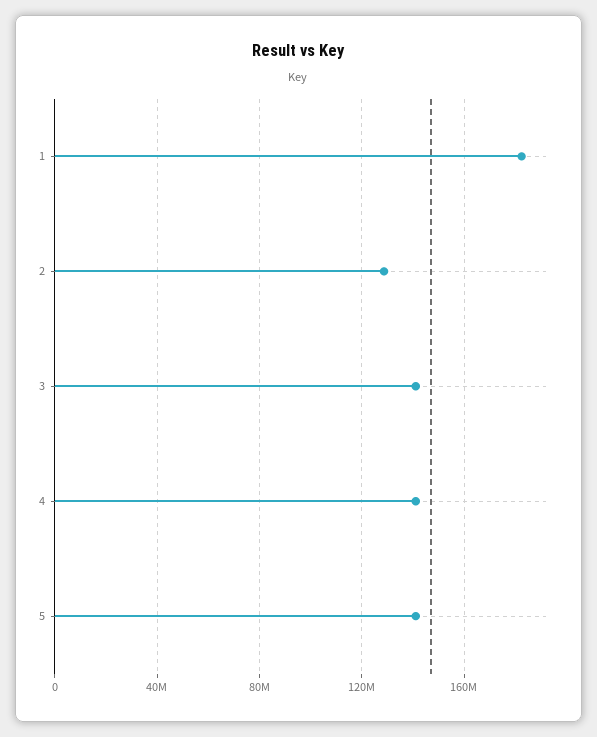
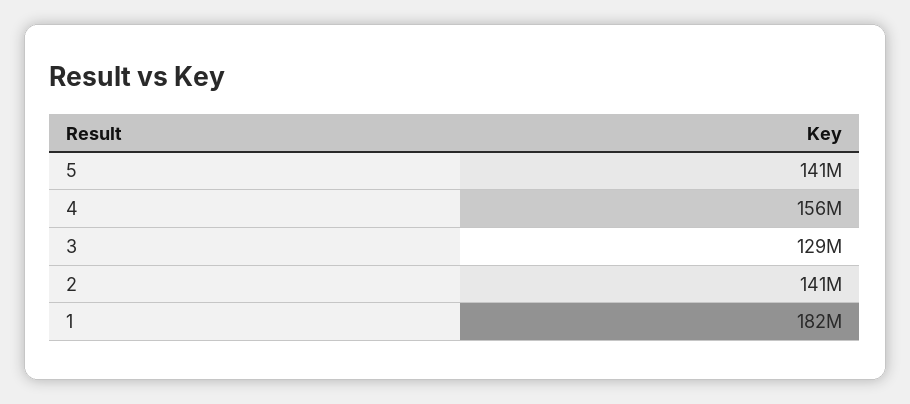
  {
    "1": 182000000,
-   "2": 130000000,
+   "2": 141000000,
-   "3": 140000000,
+   "3": 129000000,
-   "4": 140000000,
+   "4": 156000000,
    "5": 141000000
  }

